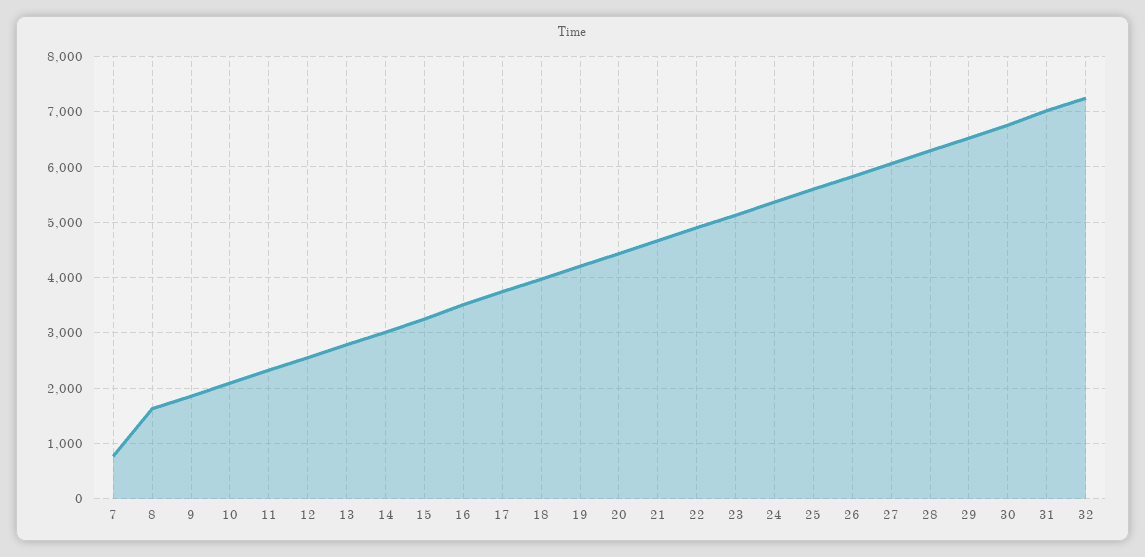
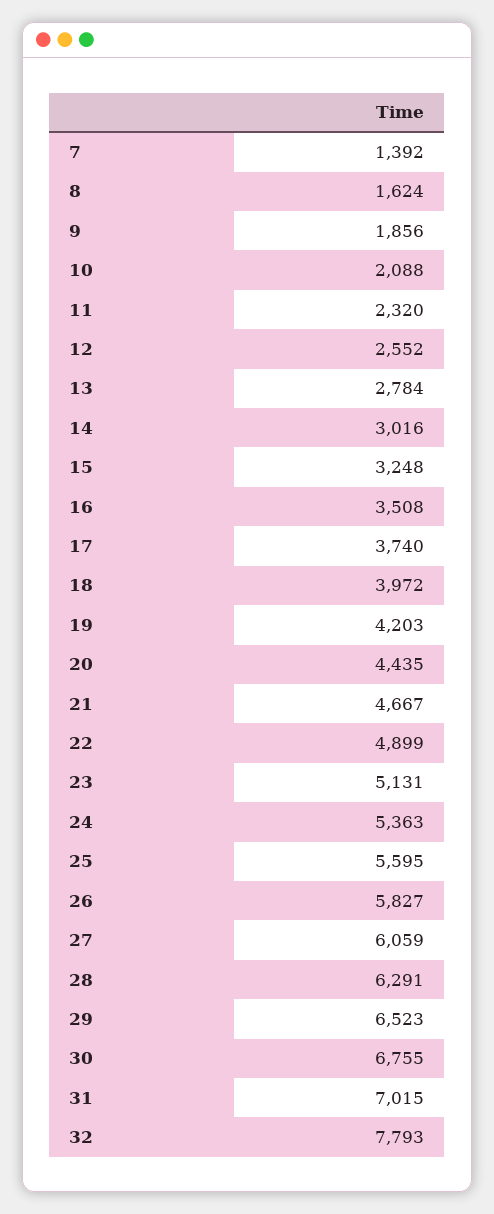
  {
-   "7": 800,
+   "7": 1392,
    "8": 1624,
    "9": 1856,
    "10": 2088,
    "11": 2320,
    "12": 2552,
    "13": 2784,
    "14": 3016,
    "15": 3248,
    "16": 3508,
    "17": 3740,
    "18": 3972,
    "19": 4203,
    "20": 4435,
    "21": 4667,
    "22": 4899,
    "23": 5131,
    "24": 5363,
    "25": 5595,
    "26": 5827,
    "27": 6059,
    "28": 6291,
    "29": 6523,
    "30": 6755,
    "31": 7015,
-   "32": 7200
+   "32": 7793
  }

